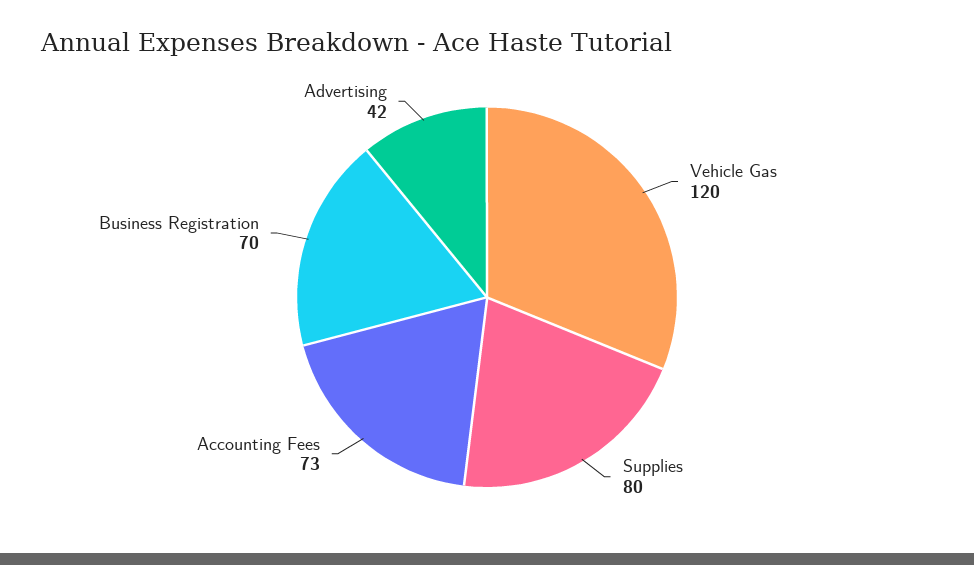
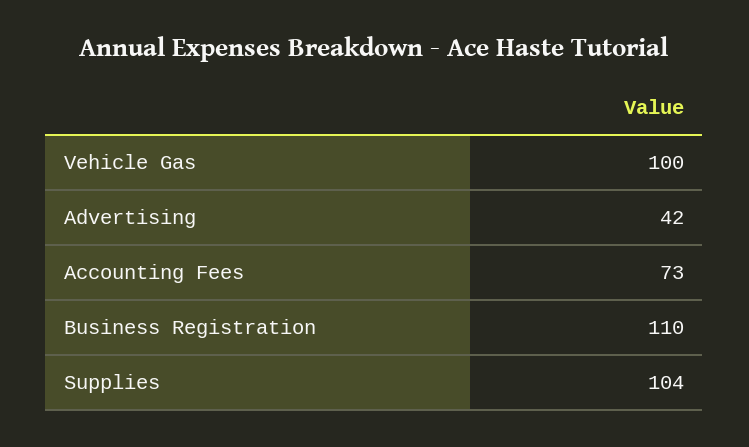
  {
-   "Vehicle Gas": 120,
+   "Vehicle Gas": 100,
-   "Supplies": 80,
+   "Supplies": 104,
    "Accounting Fees": 73,
-   "Business Registration": 70,
+   "Business Registration": 110,
    "Advertising": 42
  }

